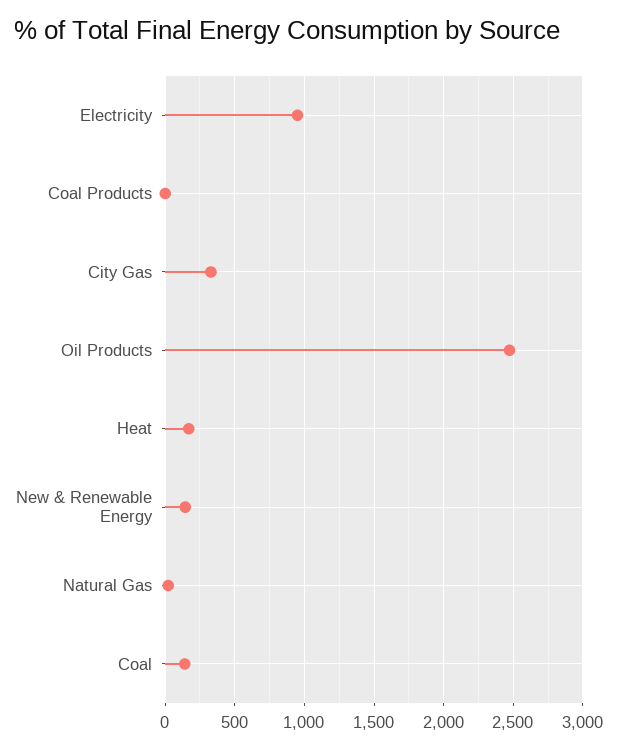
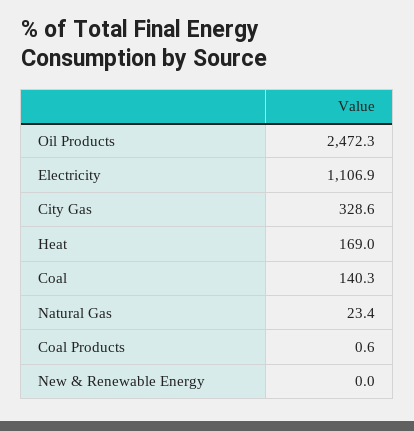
  {
-   "Electricity": 950,
+   "Electricity": 1106.9,
    "Coal Products": 0.6,
    "City Gas": 328.6,
    "Oil Products": 2472.3,
    "Heat": 169,
-   "New & Renewable Energy": 150,
+   "New & Renewable Energy": 0,
    "Natural Gas": 23.4,
    "Coal": 140.3
  }

